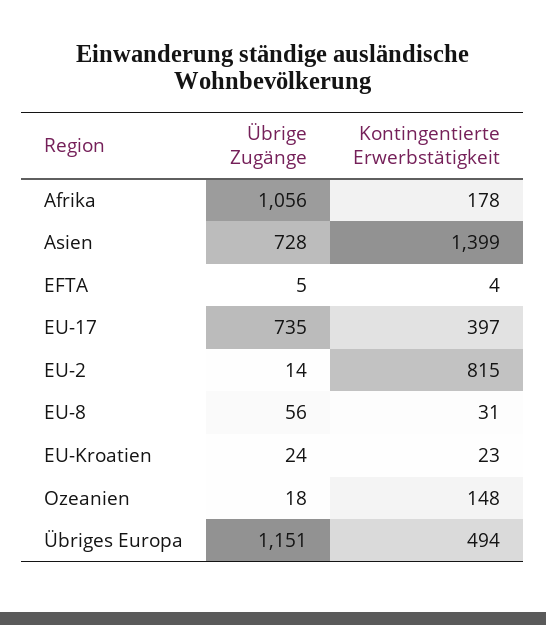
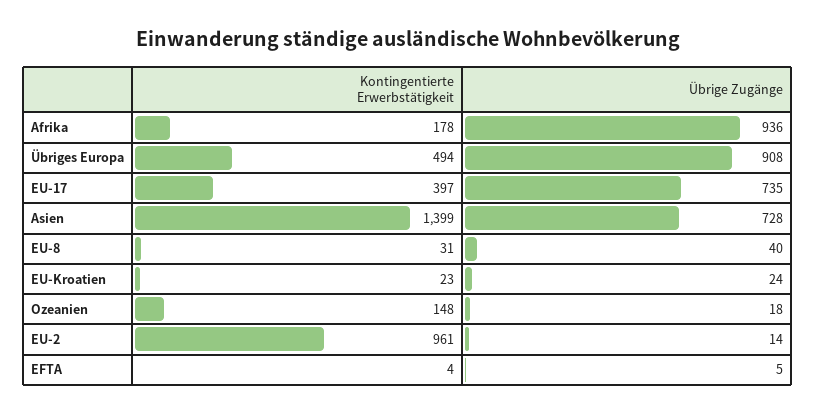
  {
    "Übrige Zugänge": {
-     "Afrika": 1056,
+     "Afrika": 936,
      "Asien": 728,
      "EFTA": 5,
      "EU-17": 735,
      "EU-2": 14,
-     "EU-8": 56,
+     "EU-8": 40,
      "EU-Kroatien": 24,
      "Ozeanien": 18,
-     "Übriges Europa": 1151
+     "Übriges Europa": 908
    },
    "Kontingentierte Erwerbstätigkeit": {
      "Afrika": 178,
      "Asien": 1399,
      "EFTA": 4,
      "EU-17": 397,
-     "EU-2": 815,
+     "EU-2": 961,
      "EU-8": 31,
      "EU-Kroatien": 23,
      "Ozeanien": 148,
      "Übriges Europa": 494
    }
  }

